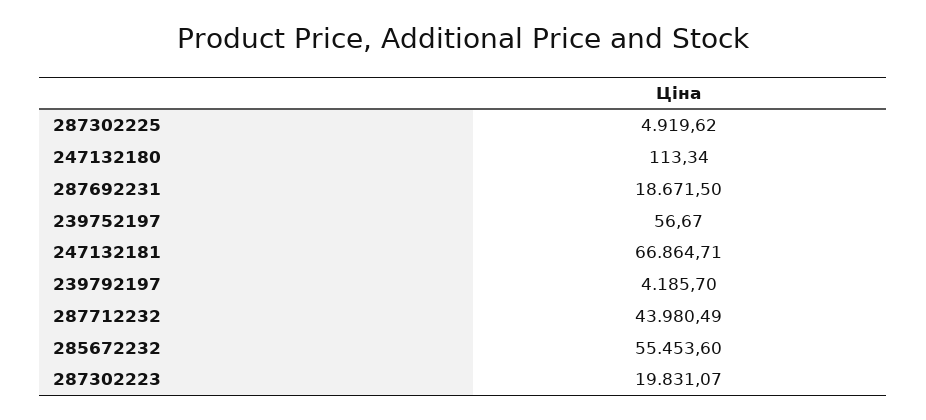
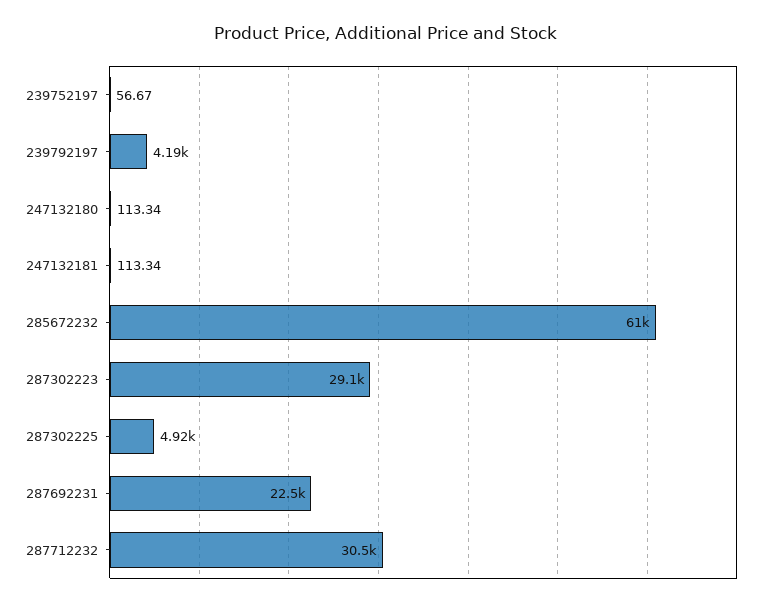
  {
    "287302225": 4919.62,
    "247132180": 113.34,
-   "287692231": 18671.5,
+   "287692231": 22500,
    "239752197": 56.67,
-   "247132181": 66864.71,
+   "247132181": 113.34,
    "239792197": 4185.7,
-   "287712232": 43980.49,
+   "287712232": 30500,
-   "285672232": 55453.6,
+   "285672232": 61000,
-   "287302223": 19831.07
+   "287302223": 29100
  }

